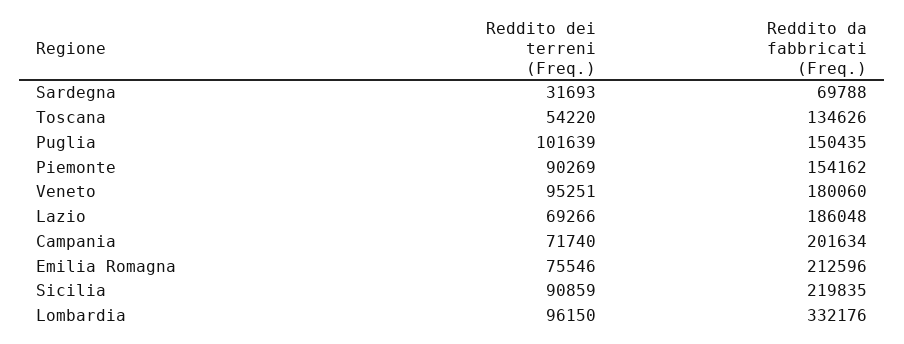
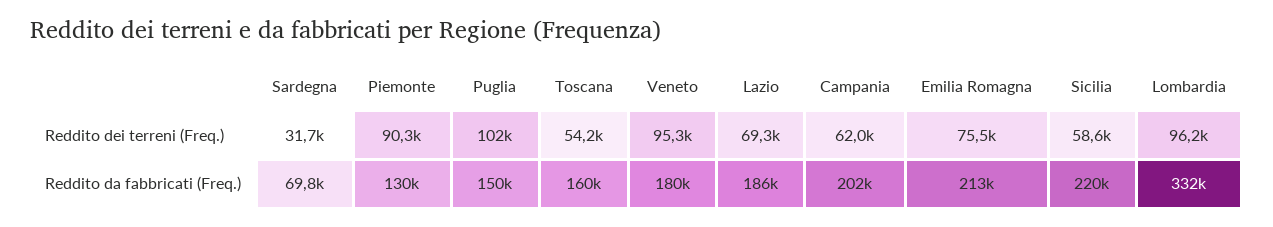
  {
    "Reddito dei terreni (Freq.)": {
      "Sardegna": 31693,
      "Toscana": 54220,
      "Puglia": 101639,
      "Piemonte": 90269,
      "Veneto": 95251,
      "Lazio": 69266,
-     "Campania": 71740,
+     "Campania": 62000,
      "Emilia Romagna": 75546,
-     "Sicilia": 90859,
+     "Sicilia": 58600,
      "Lombardia": 96150
    },
    "Reddito da fabbricati (Freq.)": {
      "Sardegna": 69788,
-     "Toscana": 134626,
+     "Toscana": 160000,
      "Puglia": 150435,
-     "Piemonte": 154162,
+     "Piemonte": 130000,
      "Veneto": 180060,
      "Lazio": 186048,
      "Campania": 201634,
      "Emilia Romagna": 212596,
      "Sicilia": 219835,
      "Lombardia": 332176
    }
  }

